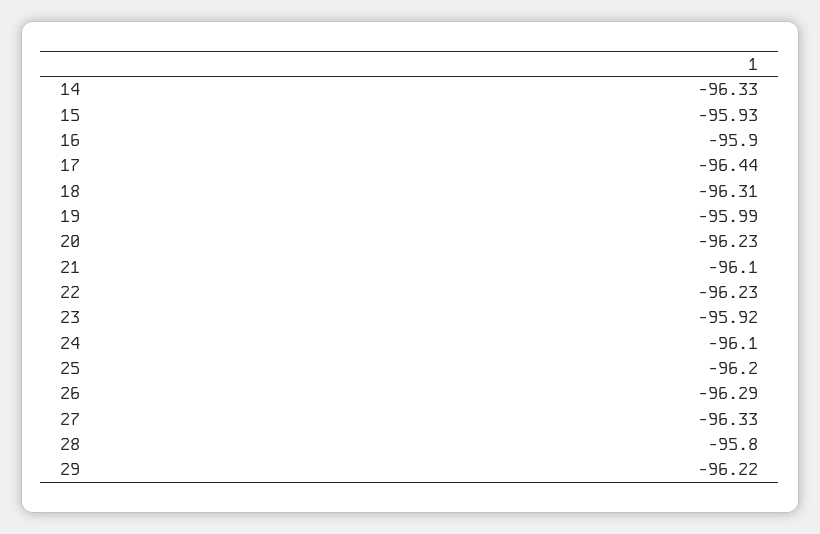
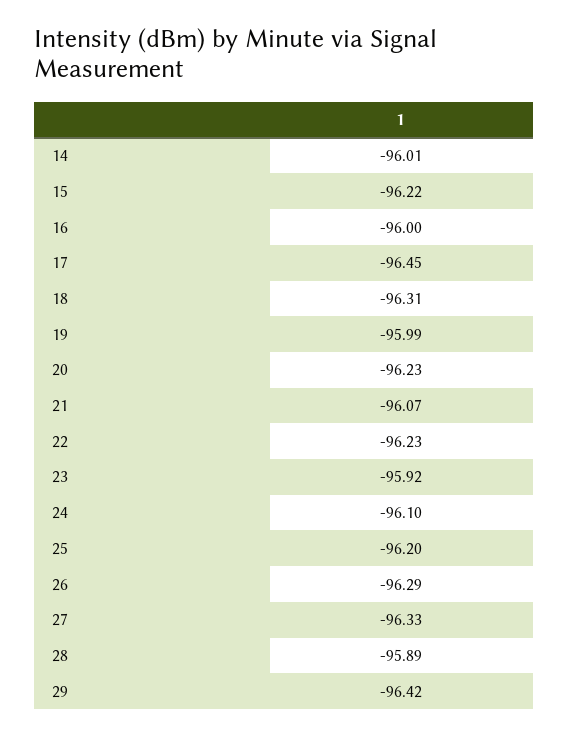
  {
-   "14": -96.33,
+   "14": -96.01,
-   "15": -95.93,
+   "15": -96.22,
-   "16": -95.9,
+   "16": -96,
-   "17": -96.44,
+   "17": -96.45,
    "18": -96.31,
    "19": -95.99,
    "20": -96.23,
-   "21": -96.1,
+   "21": -96.07,
    "22": -96.23,
    "23": -95.92,
    "24": -96.1,
    "25": -96.2,
    "26": -96.29,
    "27": -96.33,
-   "28": -95.8,
+   "28": -95.89,
-   "29": -96.22
+   "29": -96.42
  }

